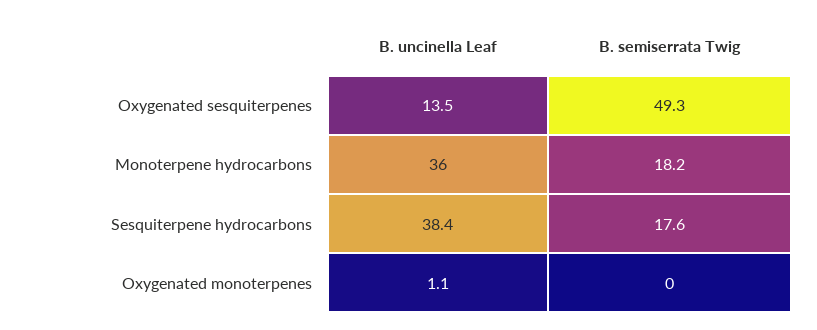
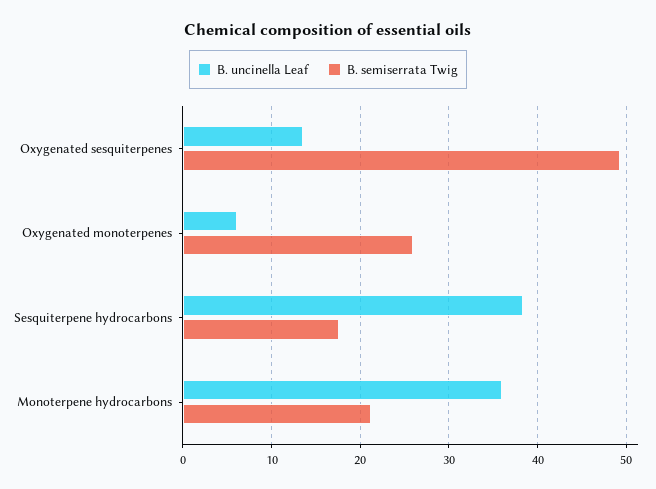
  {
    "B. uncinella Leaf": {
      "Oxygenated sesquiterpenes": 13.5,
      "Monoterpene hydrocarbons": 36,
      "Sesquiterpene hydrocarbons": 38.4,
-     "Oxygenated monoterpenes": 1.1
+     "Oxygenated monoterpenes": 6
    },
    "B. semiserrata Twig": {
      "Oxygenated sesquiterpenes": 49.3,
-     "Monoterpene hydrocarbons": 18.2,
+     "Monoterpene hydrocarbons": 21,
      "Sesquiterpene hydrocarbons": 17.6,
-     "Oxygenated monoterpenes": 0
+     "Oxygenated monoterpenes": 26
    }
  }

